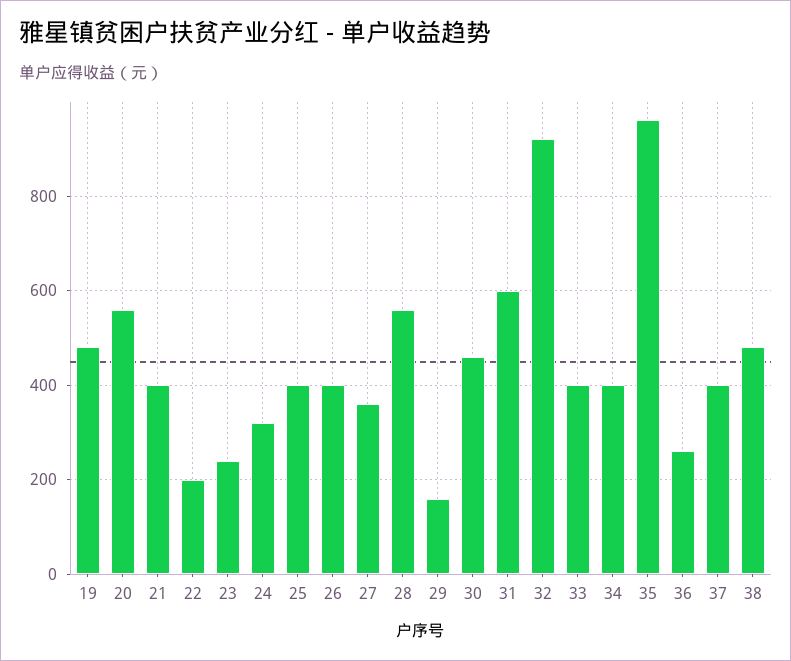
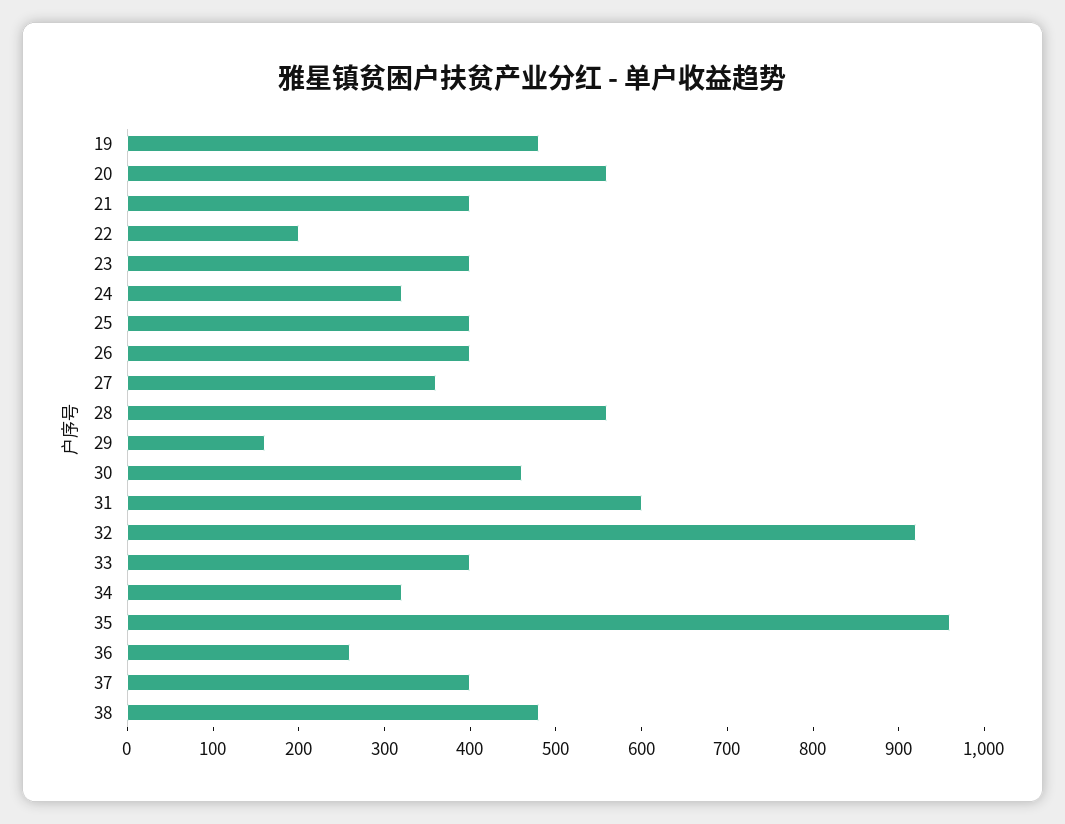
  {
    "19": 480,
    "20": 560,
    "21": 400,
    "22": 200,
-   "23": 240,
+   "23": 400,
    "24": 320,
    "25": 400,
    "26": 400,
    "27": 360,
    "28": 560,
    "29": 160,
    "30": 460,
    "31": 600,
    "32": 920,
    "33": 400,
-   "34": 400,
+   "34": 320,
    "35": 960,
    "36": 260,
    "37": 400,
    "38": 480
  }

